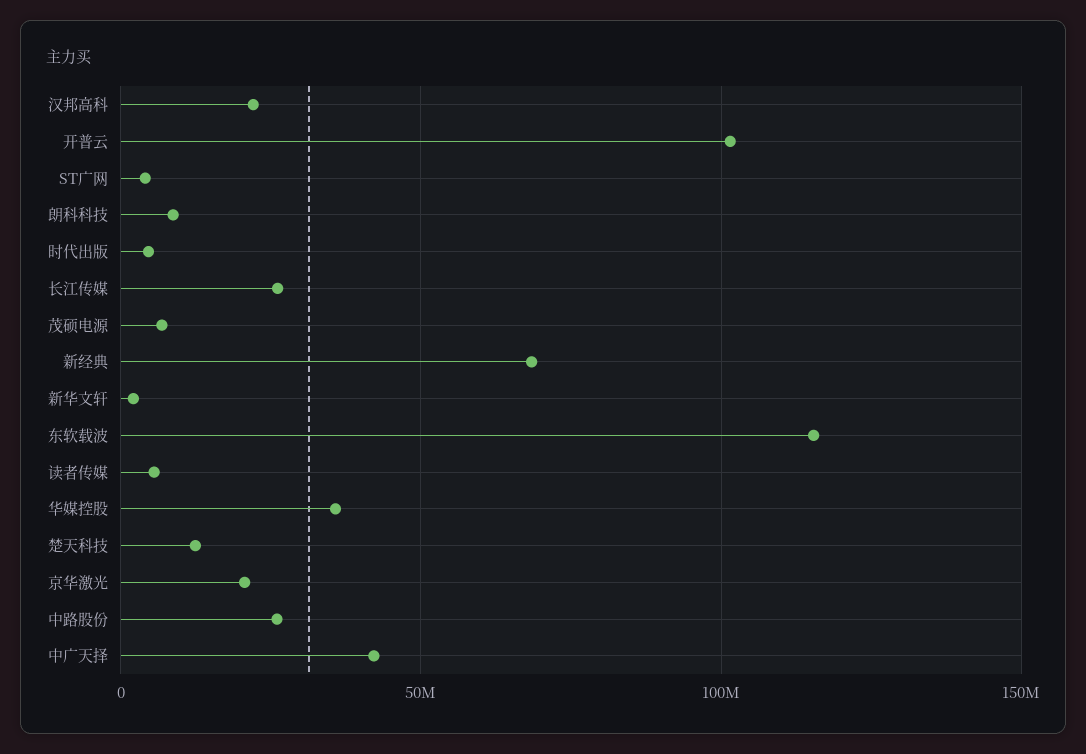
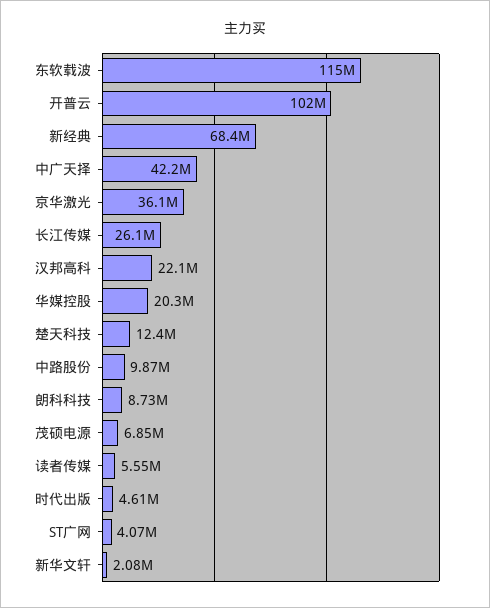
  {
    "汉邦高科": 22100000,
    "开普云": 102000000,
    "ST广网": 4070000,
    "朗科科技": 8730000,
    "时代出版": 4610000,
    "长江传媒": 26100000,
    "茂硕电源": 6850000,
    "新经典": 68400000,
    "新华文轩": 2080000,
    "东软载波": 115000000,
    "读者传媒": 5550000,
-   "华媒控股": 35000000,
+   "华媒控股": 20300000,
    "楚天科技": 12400000,
-   "京华激光": 20000000,
+   "京华激光": 36100000,
-   "中路股份": 25000000,
+   "中路股份": 9870000,
    "中广天择": 42200000
  }

